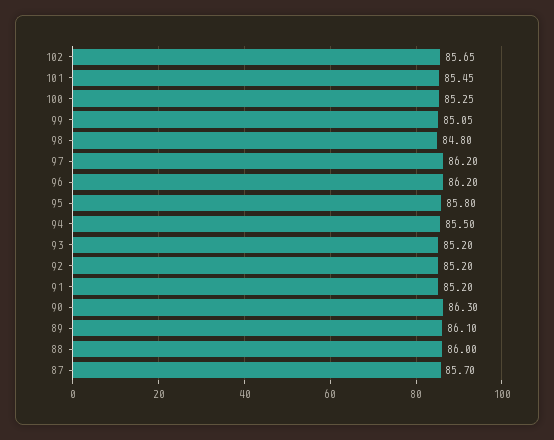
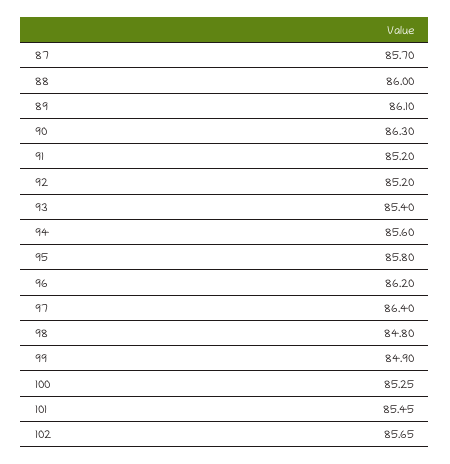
  {
    "102": 85.65,
    "101": 85.45,
    "100": 85.25,
-   "99": 85.05,
+   "99": 84.9,
    "98": 84.8,
-   "97": 86.2,
+   "97": 86.4,
    "96": 86.2,
    "95": 85.8,
-   "94": 85.5,
+   "94": 85.6,
-   "93": 85.2,
+   "93": 85.4,
    "92": 85.2,
    "91": 85.2,
    "90": 86.3,
    "89": 86.1,
    "88": 86,
    "87": 85.7
  }

